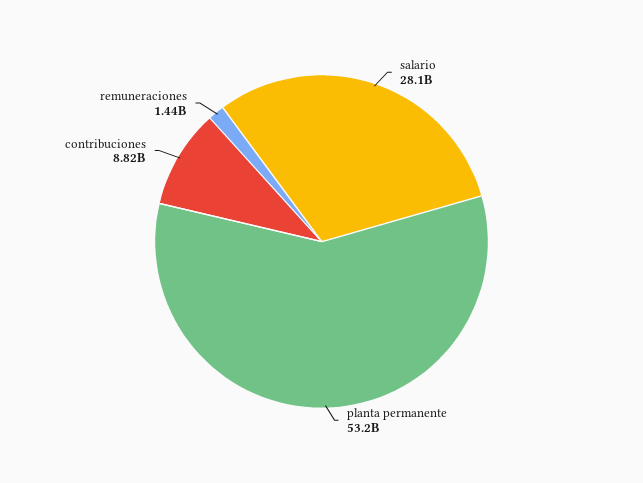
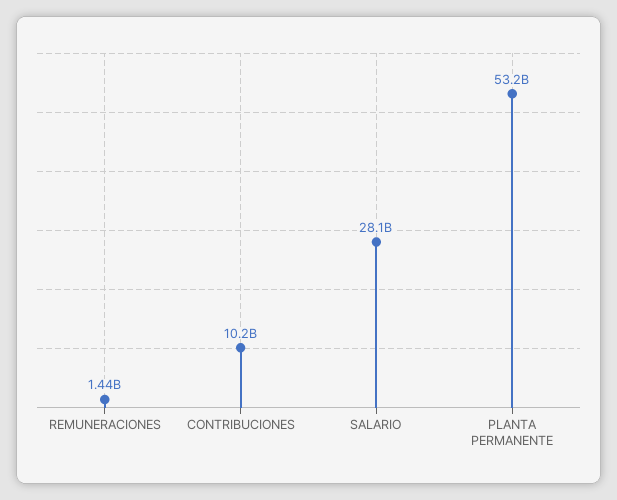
  {
    "salario": 28100000000,
    "planta permanente": 53200000000,
-   "contribuciones": 8820000000,
+   "contribuciones": 10200000000,
    "remuneraciones": 1440000000
  }

